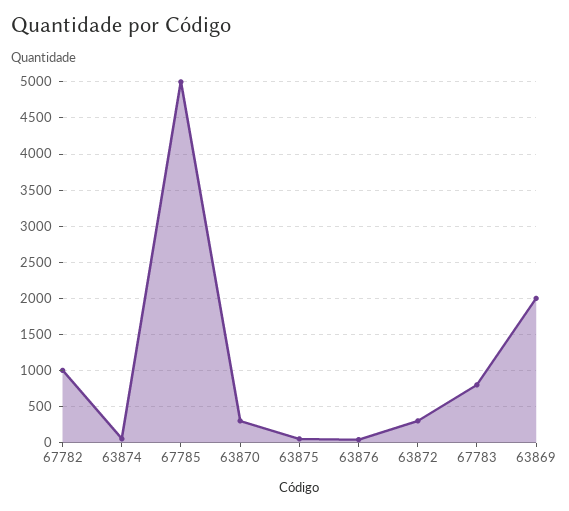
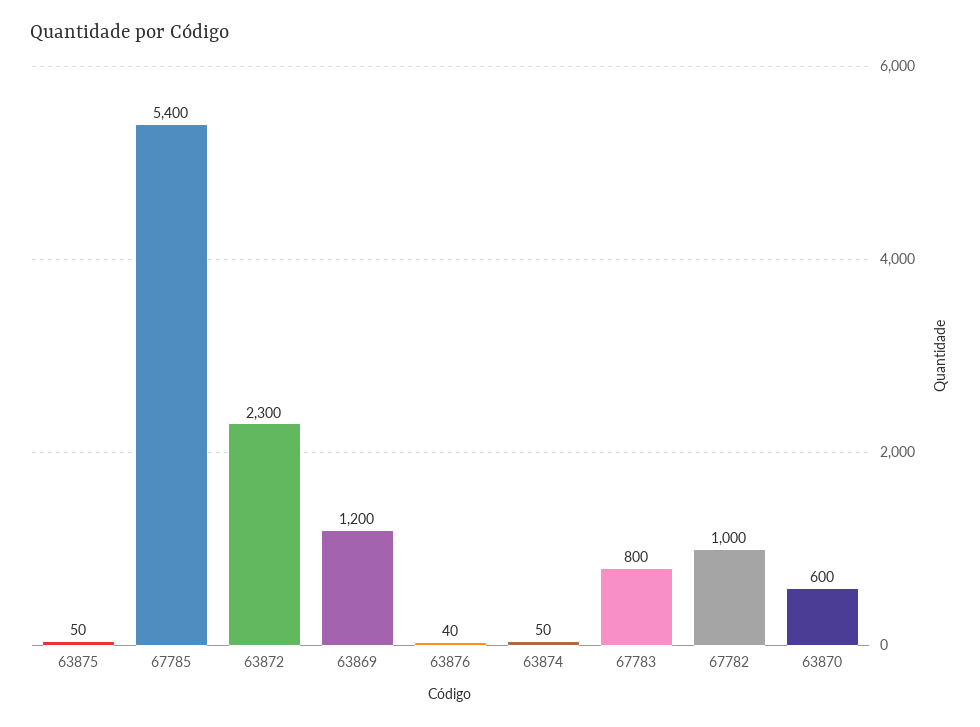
  {
    "67782": 1000,
    "63874": 50,
-   "67785": 5000,
+   "67785": 5400,
-   "63870": 300,
+   "63870": 600,
    "63875": 50,
    "63876": 40,
-   "63872": 300,
+   "63872": 2300,
    "67783": 800,
-   "63869": 2000
+   "63869": 1200
  }

